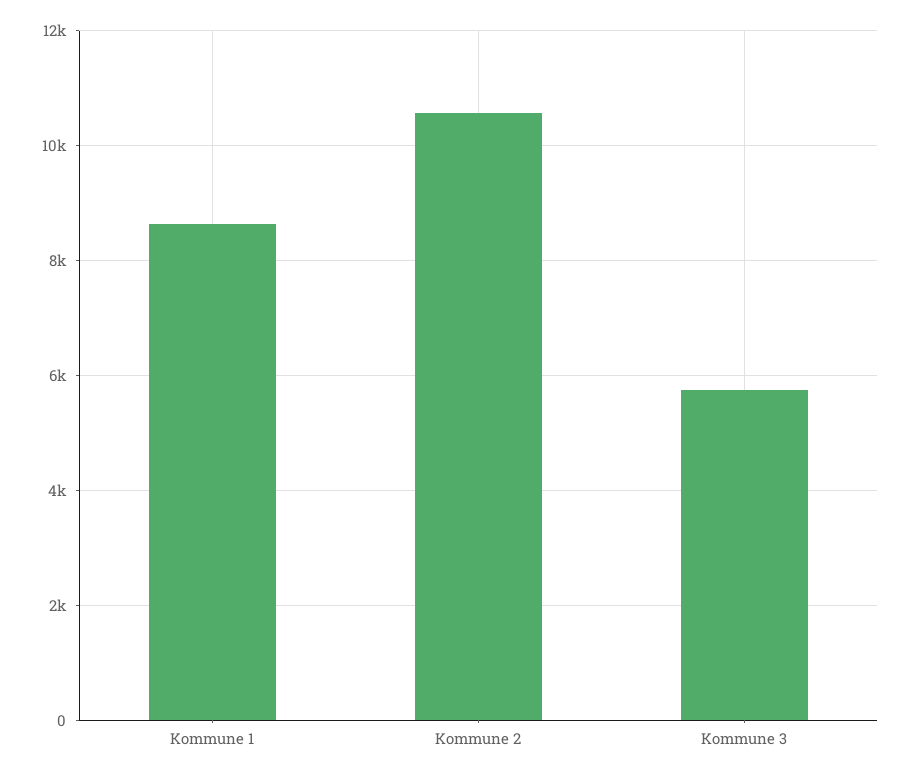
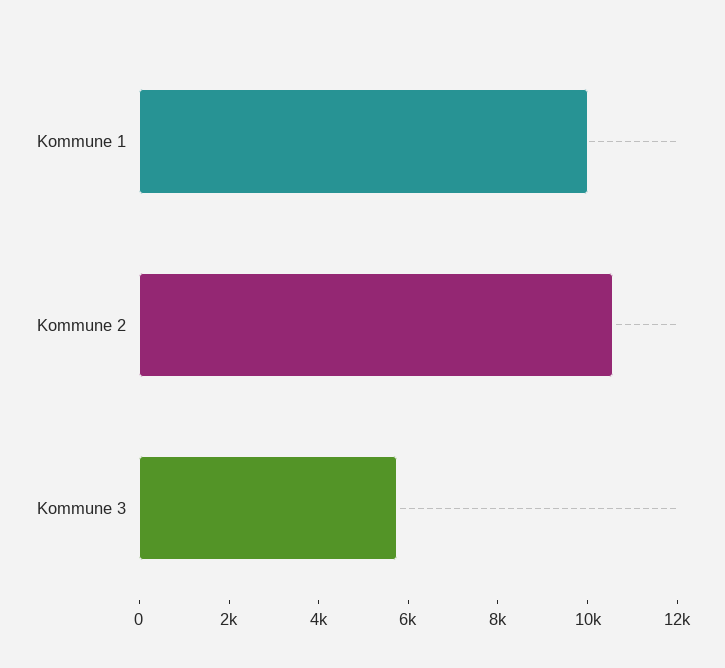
  {
-   "Kommune 1": 8600,
+   "Kommune 1": 10000,
    "Kommune 2": 10600,
    "Kommune 3": 5800
  }

